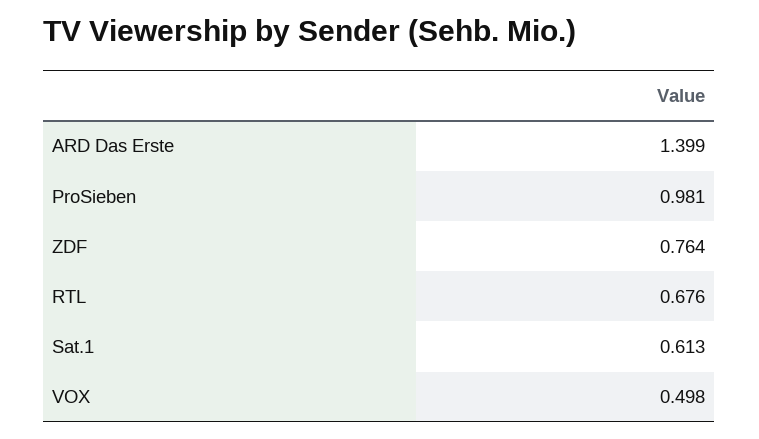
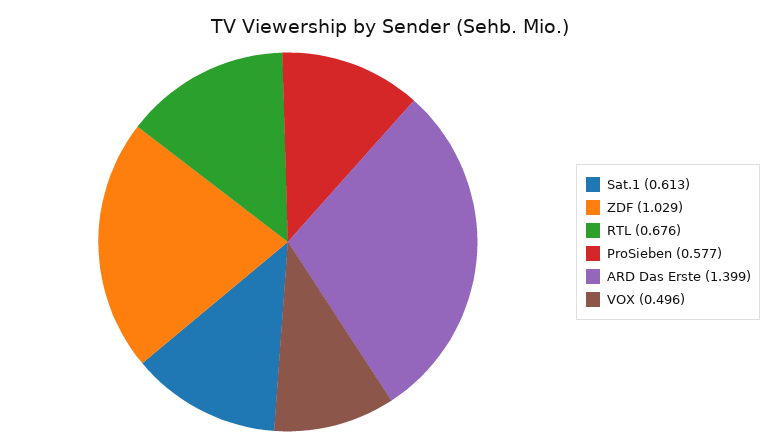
  {
    "ARD Das Erste": 1.399,
-   "ProSieben": 0.981,
+   "ProSieben": 0.577,
-   "ZDF": 0.764,
+   "ZDF": 1.029,
    "RTL": 0.676,
    "Sat.1": 0.613,
-   "VOX": 0.498
+   "VOX": 0.496
  }

